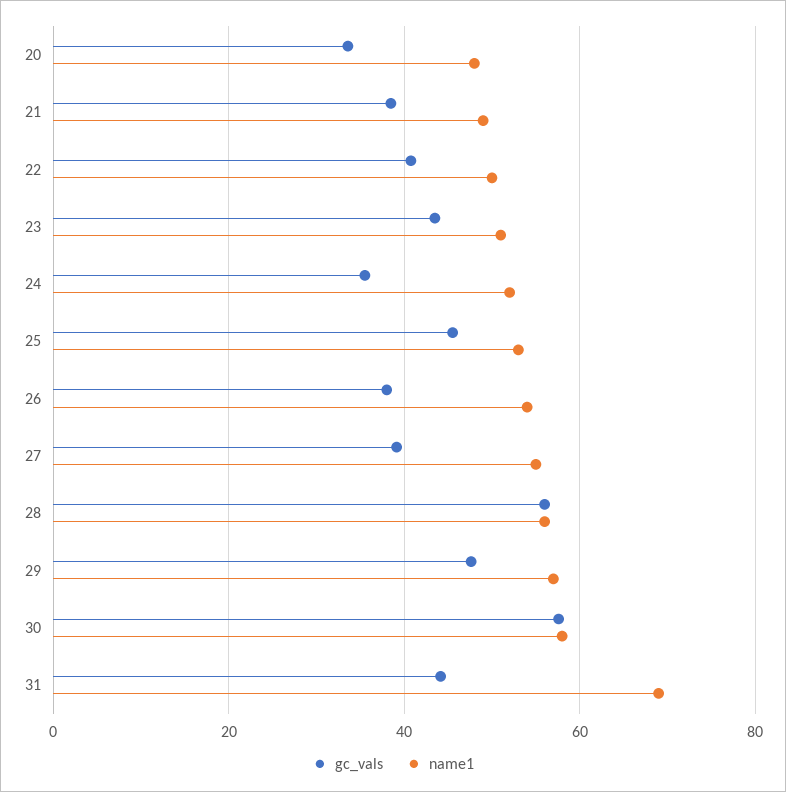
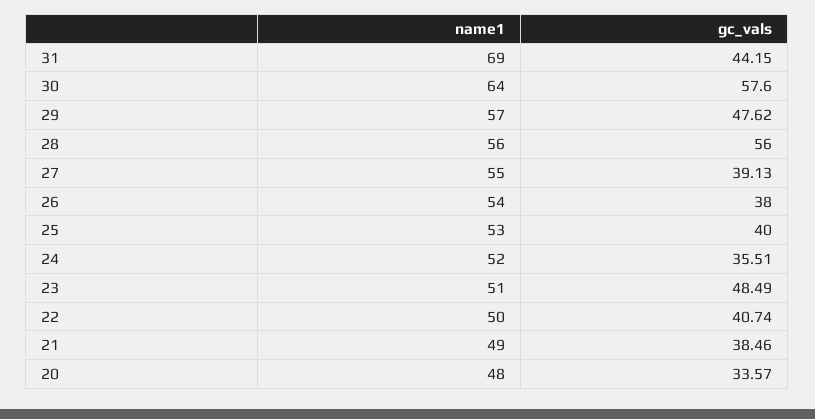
  {
    "gc_vals": {
      "20": 33.57,
      "21": 38.46,
      "22": 40.74,
-     "23": 44,
+     "23": 48.49,
      "24": 35.51,
-     "25": 46,
+     "25": 40,
      "26": 38,
      "27": 39.13,
      "28": 56,
      "29": 47.62,
      "30": 57.6,
      "31": 44.15
    },
    "name1": {
      "20": 48,
      "21": 49,
      "22": 50,
      "23": 51,
      "24": 52,
      "25": 53,
      "26": 54,
      "27": 55,
      "28": 56,
      "29": 57,
-     "30": 58,
+     "30": 64,
      "31": 69
    }
  }

